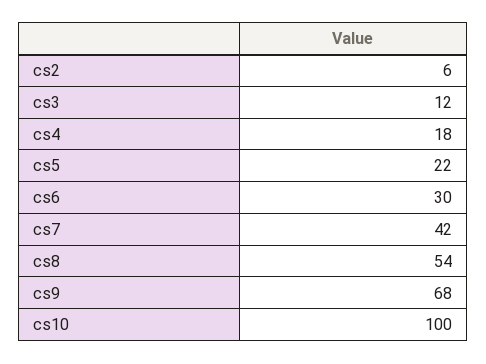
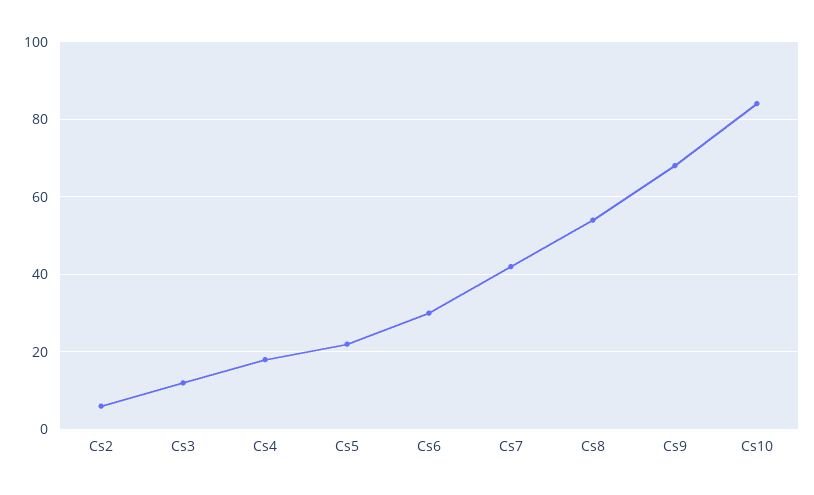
  {
    "cs2": 6,
    "cs3": 12,
    "cs4": 18,
    "cs5": 22,
    "cs6": 30,
    "cs7": 42,
    "cs8": 54,
    "cs9": 68,
-   "cs10": 100
+   "cs10": 85
  }

